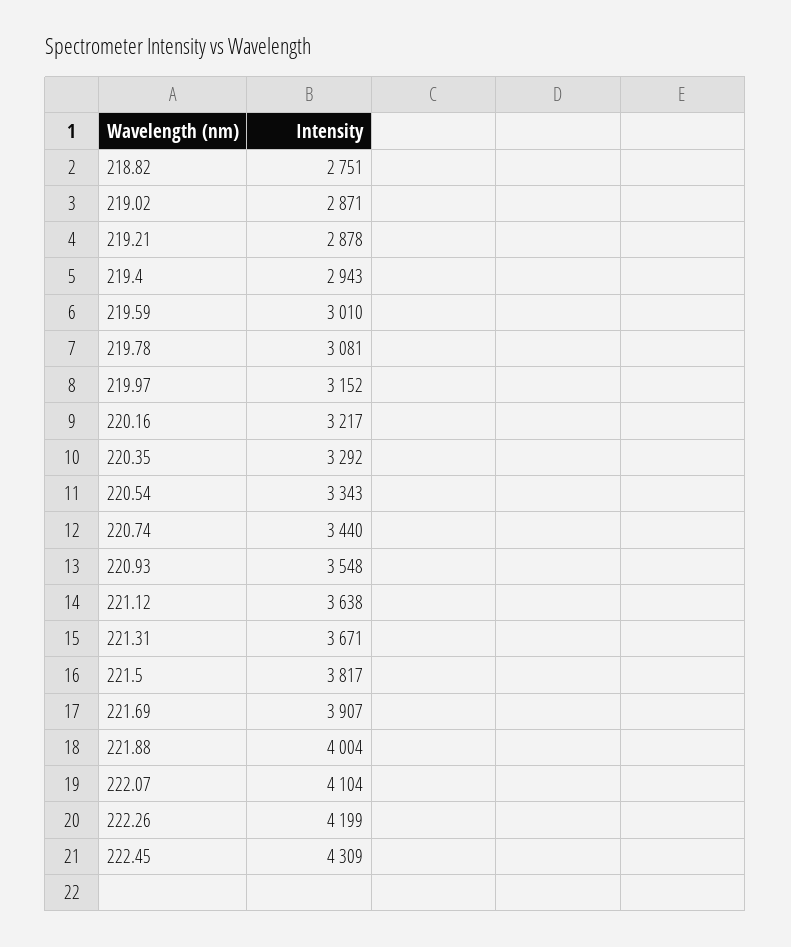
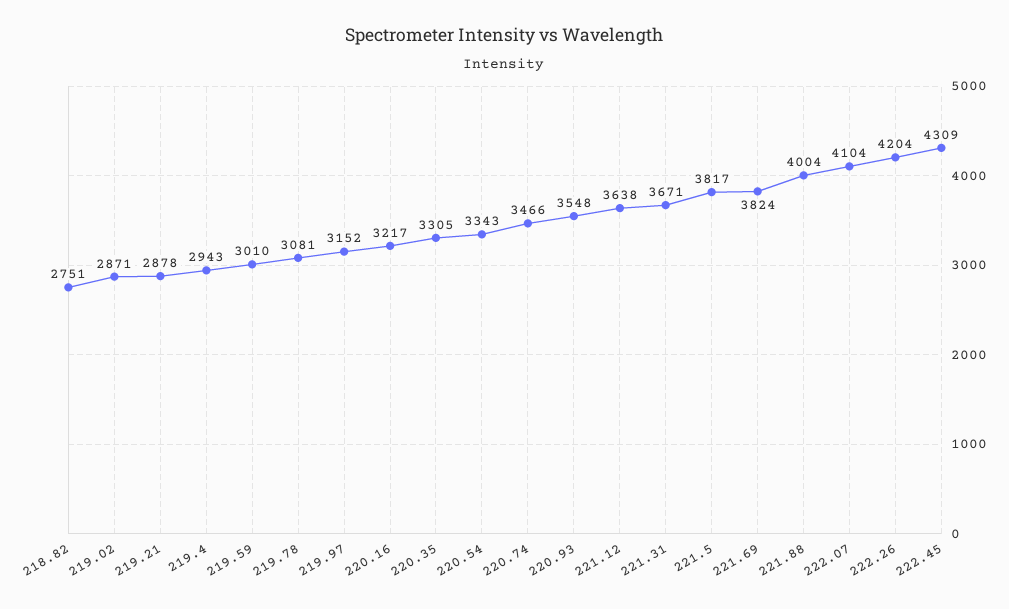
  {
    "218.82": 2751,
    "219.02": 2871,
    "219.21": 2878,
    "219.4": 2943,
    "219.59": 3010,
    "219.78": 3081,
    "219.97": 3152,
    "220.16": 3217,
-   "220.35": 3292,
+   "220.35": 3305,
    "220.54": 3343,
-   "220.74": 3440,
+   "220.74": 3466,
    "220.93": 3548,
    "221.12": 3638,
    "221.31": 3671,
    "221.5": 3817,
-   "221.69": 3907,
+   "221.69": 3824,
    "221.88": 4004,
    "222.07": 4104,
-   "222.26": 4199,
+   "222.26": 4204,
    "222.45": 4309
  }

